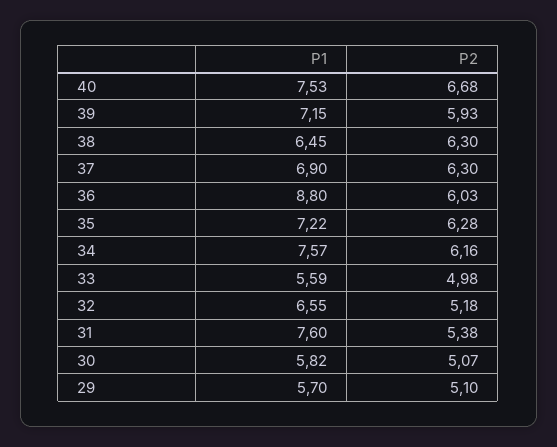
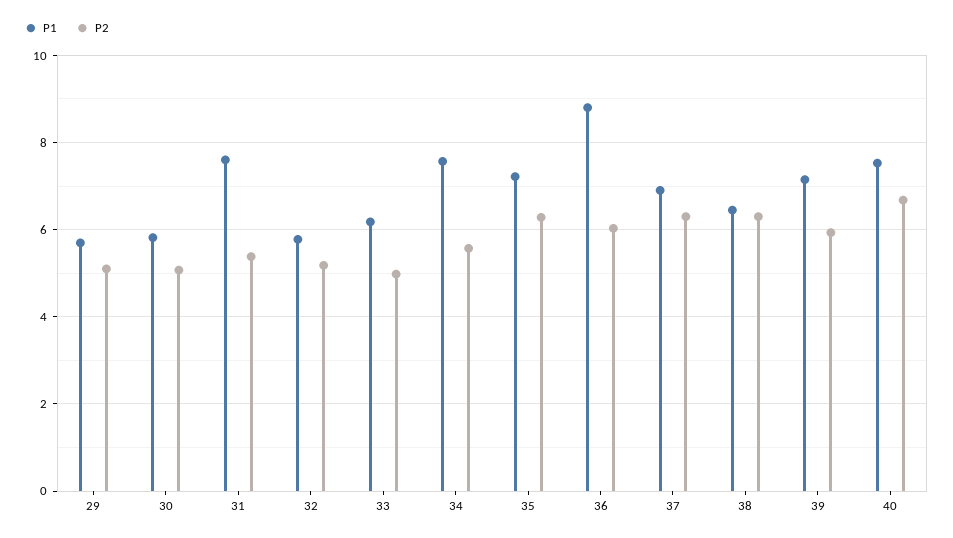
  {
    "P1": {
      "40": 7.53,
      "39": 7.15,
      "38": 6.45,
      "37": 6.9,
      "36": 8.8,
      "35": 7.22,
      "34": 7.57,
-     "33": 5.59,
+     "33": 6.2,
-     "32": 6.55,
+     "32": 5.8,
      "31": 7.6,
      "30": 5.82,
      "29": 5.7
    },
    "P2": {
      "40": 6.68,
      "39": 5.93,
      "38": 6.3,
      "37": 6.3,
      "36": 6.03,
      "35": 6.28,
-     "34": 6.16,
+     "34": 5.6,
      "33": 4.98,
      "32": 5.18,
      "31": 5.38,
      "30": 5.07,
      "29": 5.1
    }
  }

